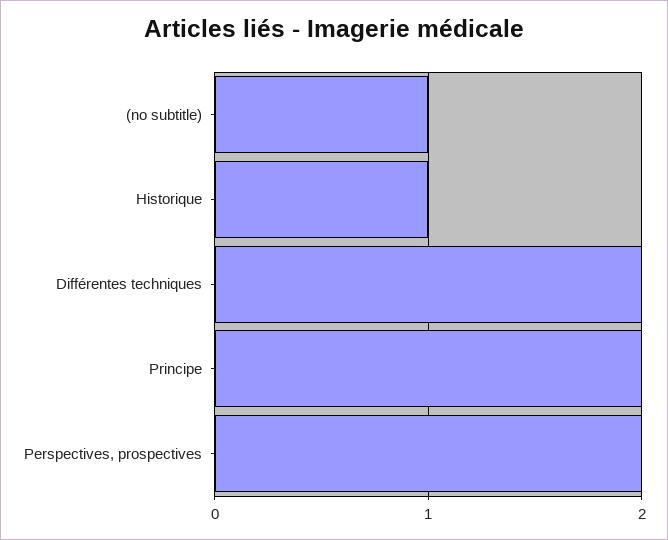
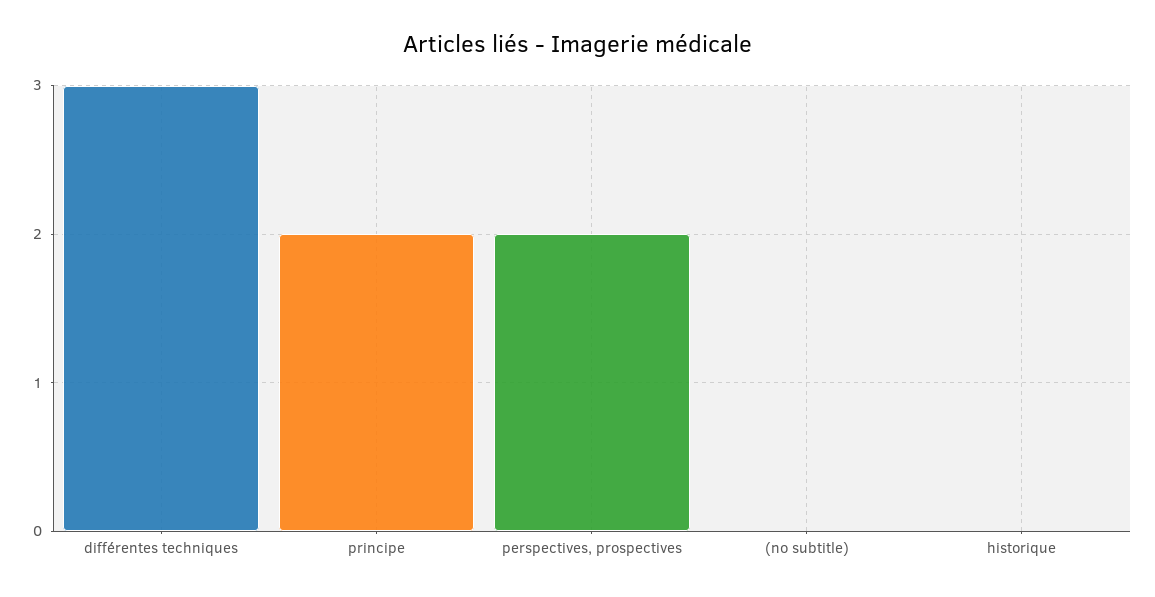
  {
-   "(no subtitle)": 1,
+   "(no subtitle)": 0,
-   "Historique": 1,
+   "Historique": 0,
-   "Différentes techniques": 2,
+   "Différentes techniques": 3,
    "Principe": 2,
    "Perspectives, prospectives": 2
  }

